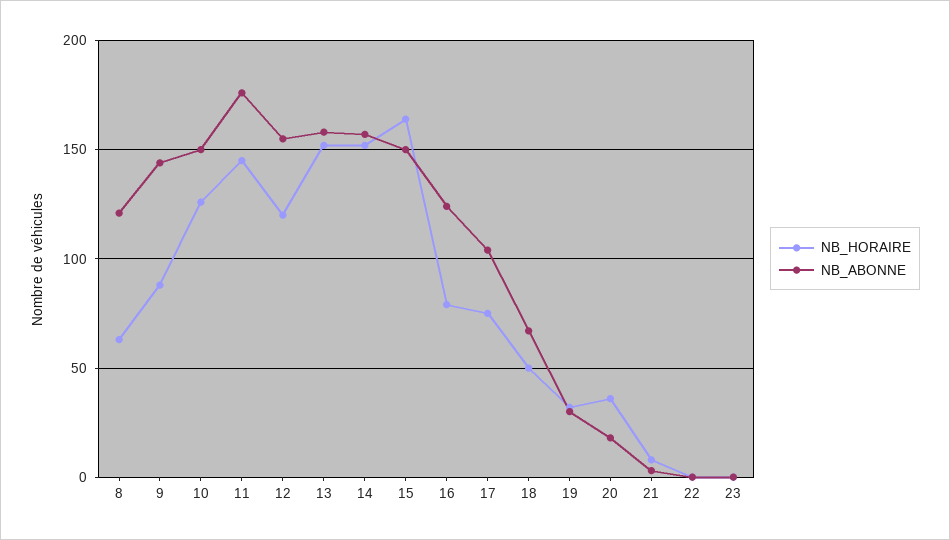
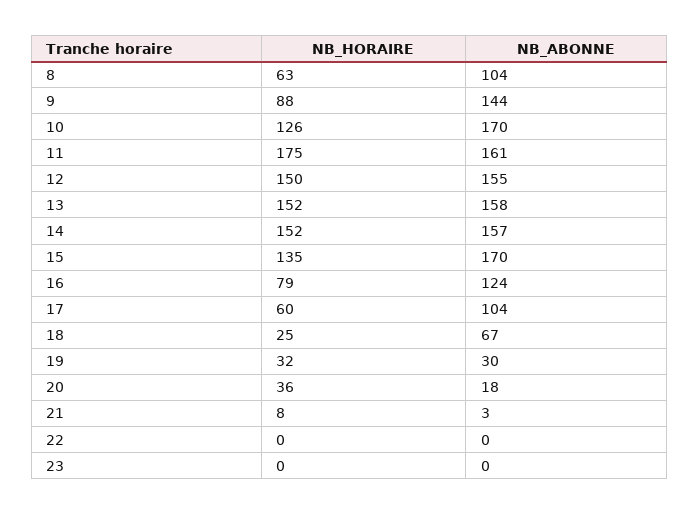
  {
    "NB_HORAIRE": {
      "8": 63,
      "9": 88,
      "10": 126,
-     "11": 145,
+     "11": 175,
-     "12": 120,
+     "12": 150,
      "13": 152,
      "14": 152,
-     "15": 165,
+     "15": 135,
      "16": 79,
-     "17": 75,
+     "17": 60,
-     "18": 50,
+     "18": 25,
      "19": 32,
      "20": 36,
      "21": 8,
      "22": 0,
      "23": 0
    },
    "NB_ABONNE": {
-     "8": 120,
+     "8": 104,
      "9": 144,
-     "10": 150,
+     "10": 170,
-     "11": 175,
+     "11": 161,
      "12": 155,
      "13": 158,
      "14": 157,
-     "15": 150,
+     "15": 170,
      "16": 124,
      "17": 104,
      "18": 67,
      "19": 30,
      "20": 18,
      "21": 3,
      "22": 0,
      "23": 0
    }
  }

